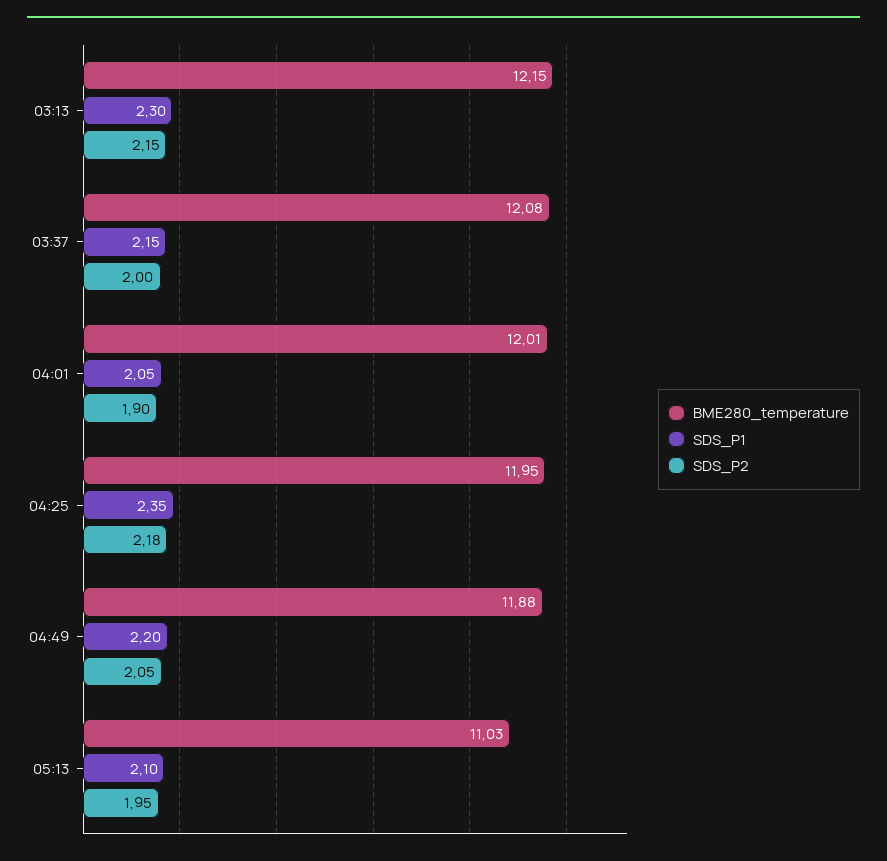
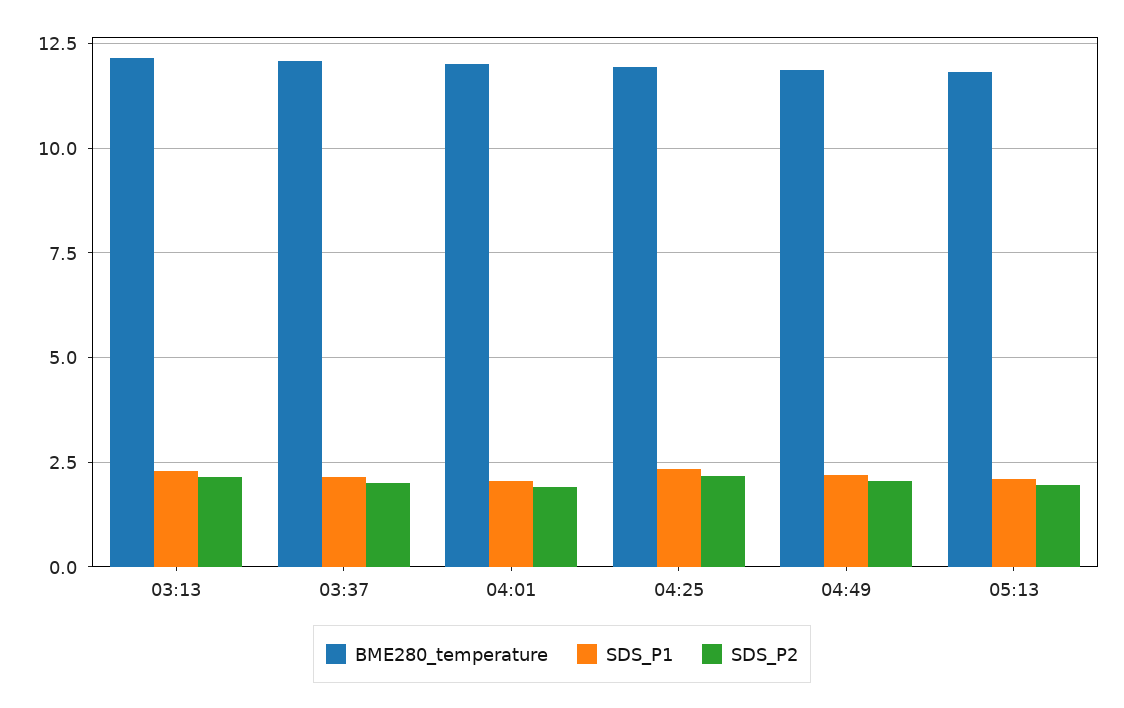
  {
    "BME280_temperature": {
      "03:13": 12.15,
      "03:37": 12.08,
      "04:01": 12.01,
      "04:25": 11.95,
      "04:49": 11.88,
-     "05:13": 11.03
+     "05:13": 11.75
    },
    "SDS_P1": {
      "03:13": 2.3,
      "03:37": 2.15,
      "04:01": 2.05,
      "04:25": 2.35,
      "04:49": 2.2,
      "05:13": 2.1
    },
    "SDS_P2": {
      "03:13": 2.15,
      "03:37": 2,
      "04:01": 1.9,
      "04:25": 2.18,
      "04:49": 2.05,
      "05:13": 1.95
    }
  }

